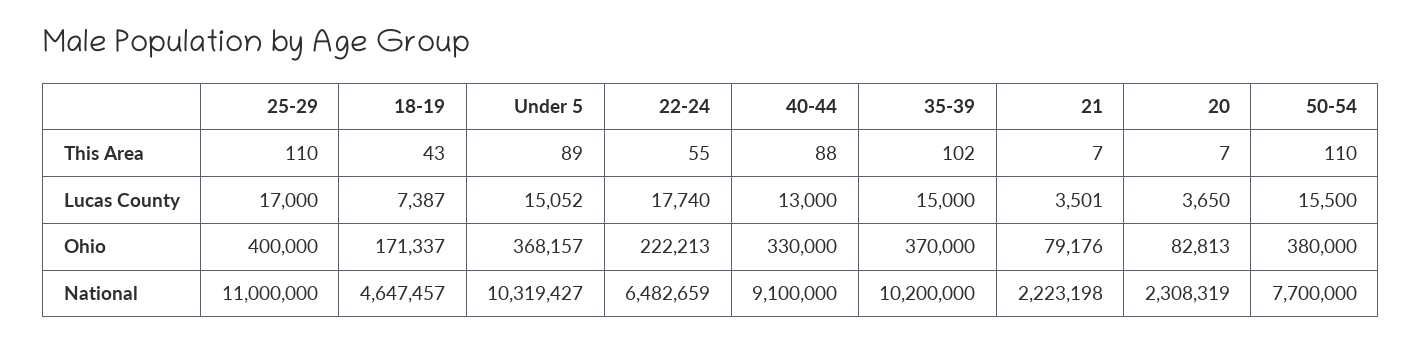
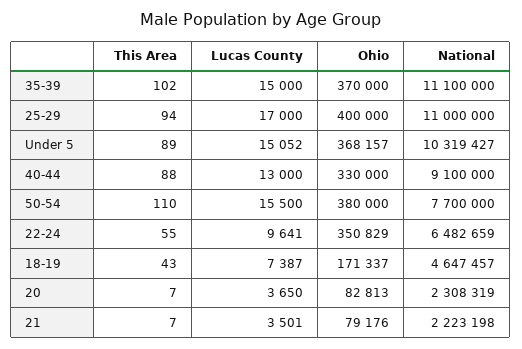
  {
    "25-29": {
-     "This Area": 110,
+     "This Area": 94,
      "Lucas County": 17000,
      "Ohio": 400000,
      "National": 11000000
    },
    "18-19": {
      "This Area": 43,
      "Lucas County": 7387,
      "Ohio": 171337,
      "National": 4647457
    },
    "Under 5": {
      "This Area": 89,
      "Lucas County": 15052,
      "Ohio": 368157,
      "National": 10319427
    },
    "22-24": {
      "This Area": 55,
-     "Lucas County": 17740,
+     "Lucas County": 9641,
-     "Ohio": 222213,
+     "Ohio": 350829,
      "National": 6482659
    },
    "40-44": {
      "This Area": 88,
      "Lucas County": 13000,
      "Ohio": 330000,
      "National": 9100000
    },
    "35-39": {
      "This Area": 102,
      "Lucas County": 15000,
      "Ohio": 370000,
-     "National": 10200000
+     "National": 11100000
    },
    "21": {
      "This Area": 7,
      "Lucas County": 3501,
      "Ohio": 79176,
      "National": 2223198
    },
    "20": {
      "This Area": 7,
      "Lucas County": 3650,
      "Ohio": 82813,
      "National": 2308319
    },
    "50-54": {
      "This Area": 110,
      "Lucas County": 15500,
      "Ohio": 380000,
      "National": 7700000
    }
  }

